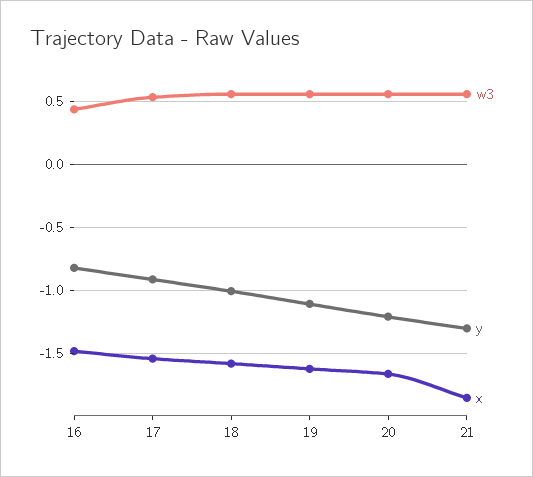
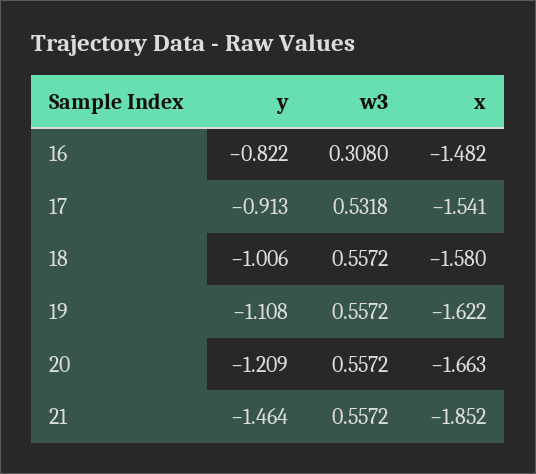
  {
    "w3": {
-     "16": 0.45,
+     "16": 0.308,
      "17": 0.5318,
      "18": 0.5572,
      "19": 0.5572,
      "20": 0.5572,
      "21": 0.5572
    },
    "y": {
      "16": -0.822,
      "17": -0.913,
      "18": -1.006,
      "19": -1.108,
      "20": -1.209,
-     "21": -1.3
+     "21": -1.464
    },
    "x": {
      "16": -1.482,
      "17": -1.541,
      "18": -1.58,
      "19": -1.622,
      "20": -1.663,
      "21": -1.852
    }
  }

